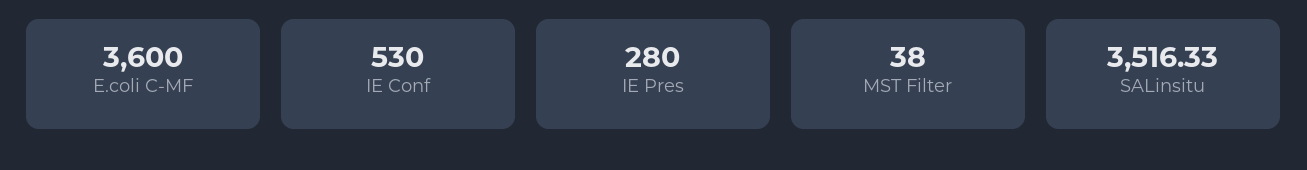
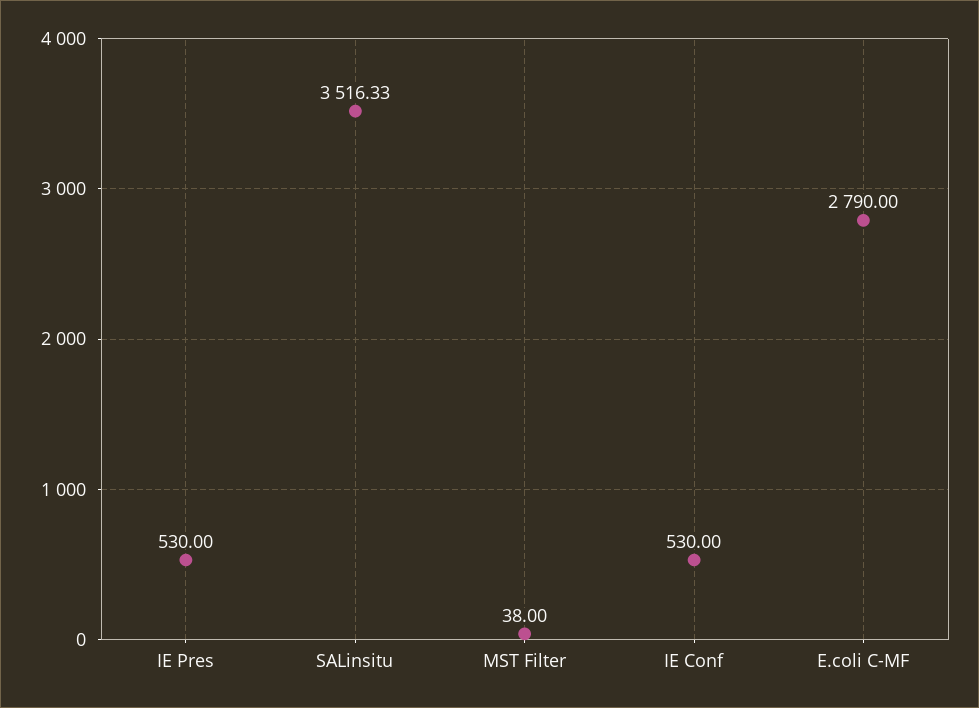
  {
-   "E.coli C-MF": 3600,
+   "E.coli C-MF": 2790,
    "IE Conf": 530,
-   "IE Pres": 280,
+   "IE Pres": 530,
    "MST Filter": 38,
    "SALinsitu": 3516.33
  }

